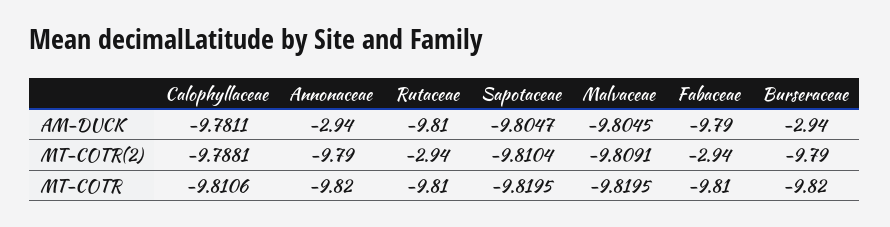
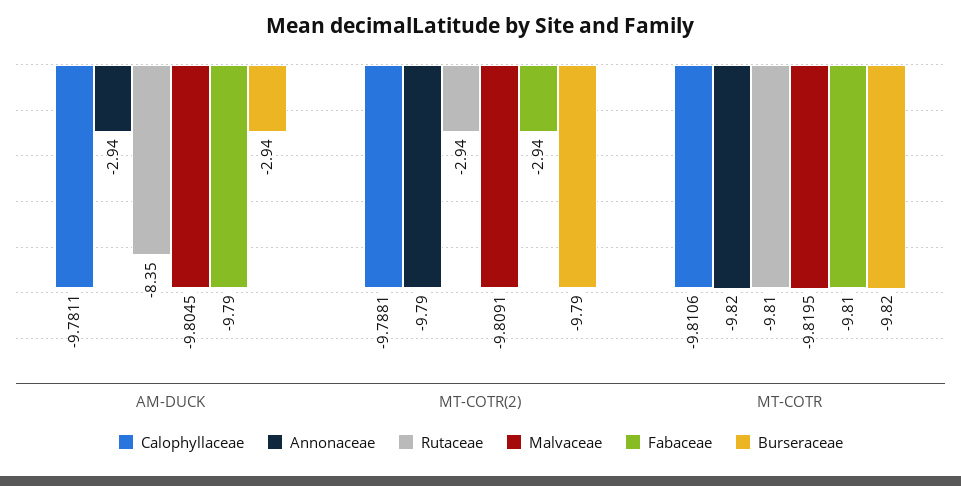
  {
    "Calophyllaceae": {
      "AM-DUCK": -9.7811,
      "MT-COTR(2)": -9.7881,
      "MT-COTR": -9.8106
    },
    "Annonaceae": {
      "AM-DUCK": -2.94,
      "MT-COTR(2)": -9.79,
      "MT-COTR": -9.82
    },
    "Rutaceae": {
-     "AM-DUCK": -9.81,
+     "AM-DUCK": -8.35,
      "MT-COTR(2)": -2.94,
      "MT-COTR": -9.81
    },
-   "Sapotaceae": {
-     "AM-DUCK": -9.8047,
-     "MT-COTR(2)": -9.8104,
-     "MT-COTR": -9.8195
-   },
    "Malvaceae": {
      "AM-DUCK": -9.8045,
      "MT-COTR(2)": -9.8091,
      "MT-COTR": -9.8195
    },
    "Fabaceae": {
      "AM-DUCK": -9.79,
      "MT-COTR(2)": -2.94,
      "MT-COTR": -9.81
    },
    "Burseraceae": {
      "AM-DUCK": -2.94,
      "MT-COTR(2)": -9.79,
      "MT-COTR": -9.82
    }
  }

